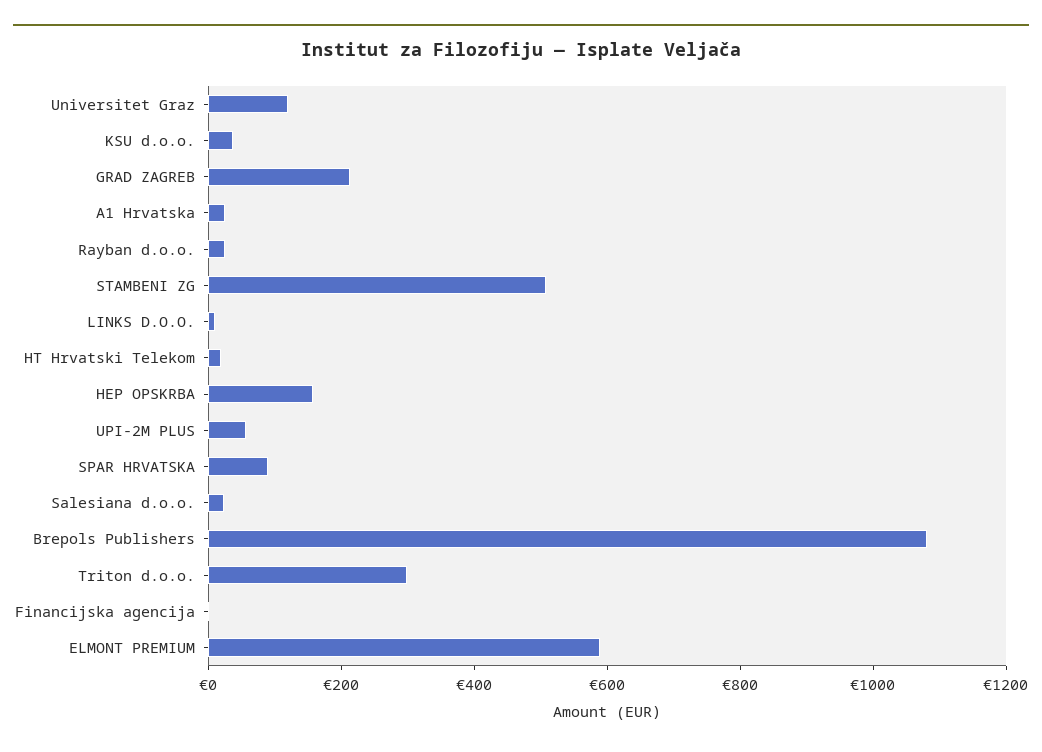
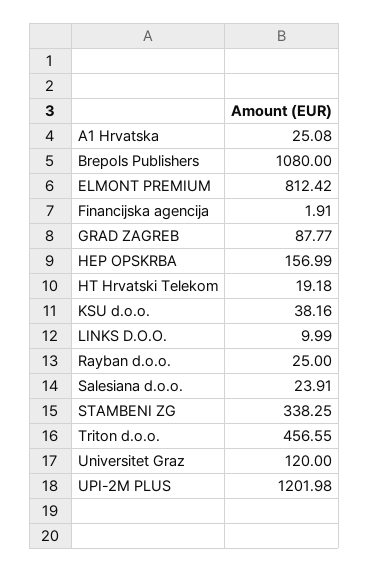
  {
    "Universitet Graz": 120,
    "KSU d.o.o.": 38.16,
-   "GRAD ZAGREB": 200,
+   "GRAD ZAGREB": 87.77,
    "A1 Hrvatska": 25.08,
    "Rayban d.o.o.": 25,
-   "STAMBENI ZG": 500,
+   "STAMBENI ZG": 338.25,
    "LINKS D.O.O.": 9.99,
    "HT Hrvatski Telekom": 19.18,
    "HEP OPSKRBA": 156.99,
-   "UPI-2M PLUS": 50,
+   "UPI-2M PLUS": 1201.98,
-   "SPAR HRVATSKA": 100,
    "Salesiana d.o.o.": 23.91,
    "Brepols Publishers": 1080,
-   "Triton d.o.o.": 300,
+   "Triton d.o.o.": 456.55,
    "Financijska agencija": 1.91,
-   "ELMONT PREMIUM": 600
+   "ELMONT PREMIUM": 812.42
  }

